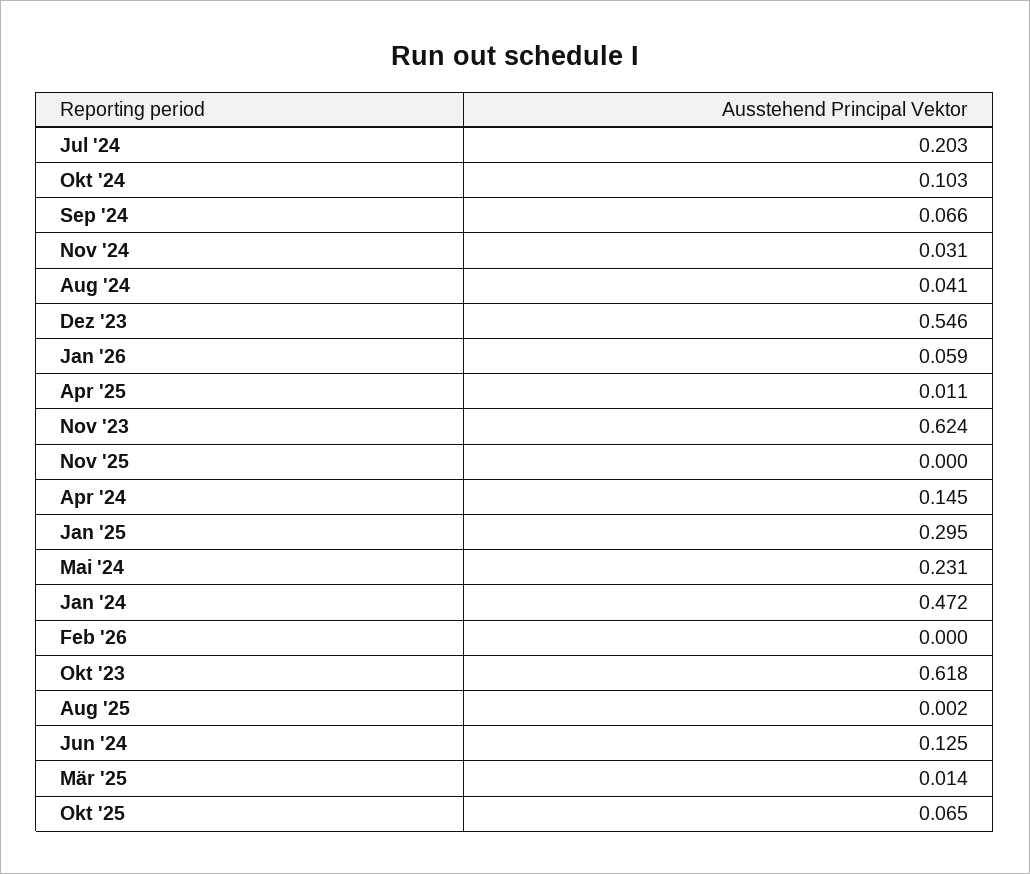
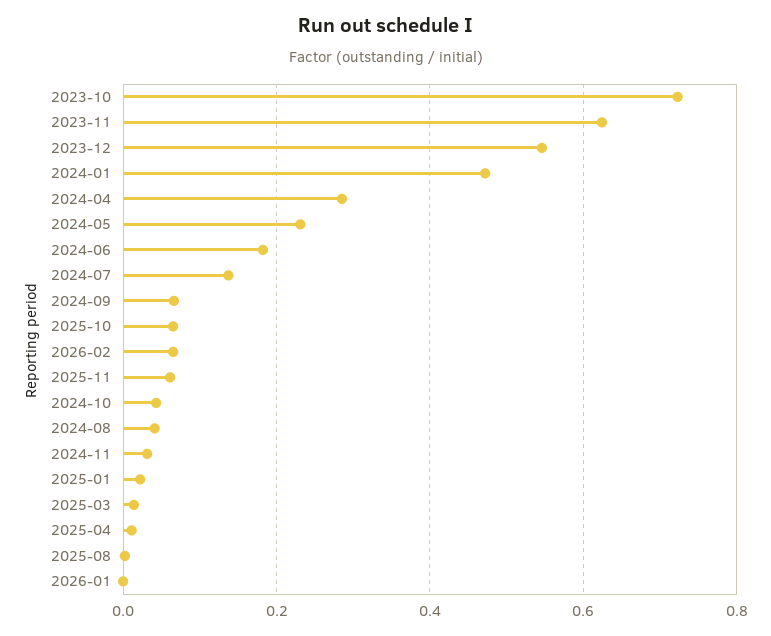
  {
-   "Jul '24": 0.203,
+   "Jul '24": 0.14,
-   "Okt '24": 0.103,
+   "Okt '24": 0.04,
    "Sep '24": 0.066,
    "Nov '24": 0.031,
    "Aug '24": 0.041,
    "Dez '23": 0.546,
-   "Jan '26": 0.059,
+   "Jan '26": 0,
    "Apr '25": 0.011,
    "Nov '23": 0.624,
-   "Nov '25": 0,
+   "Nov '25": 0.06,
-   "Apr '24": 0.145,
+   "Apr '24": 0.28,
-   "Jan '25": 0.295,
+   "Jan '25": 0.02,
    "Mai '24": 0.231,
    "Jan '24": 0.472,
-   "Feb '26": 0,
+   "Feb '26": 0.06,
-   "Okt '23": 0.618,
+   "Okt '23": 0.72,
    "Aug '25": 0.002,
-   "Jun '24": 0.125,
+   "Jun '24": 0.18,
    "Mär '25": 0.014,
    "Okt '25": 0.065
  }

